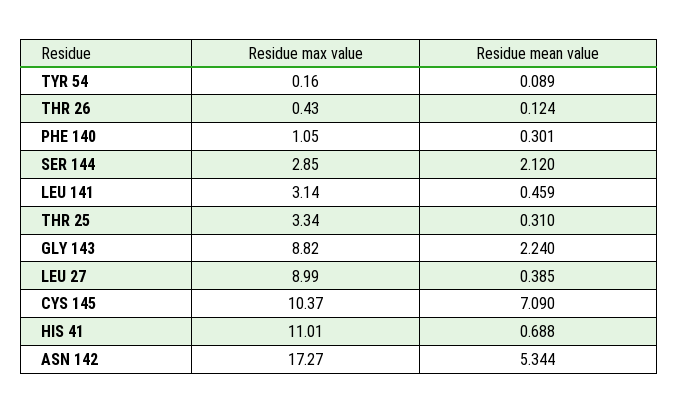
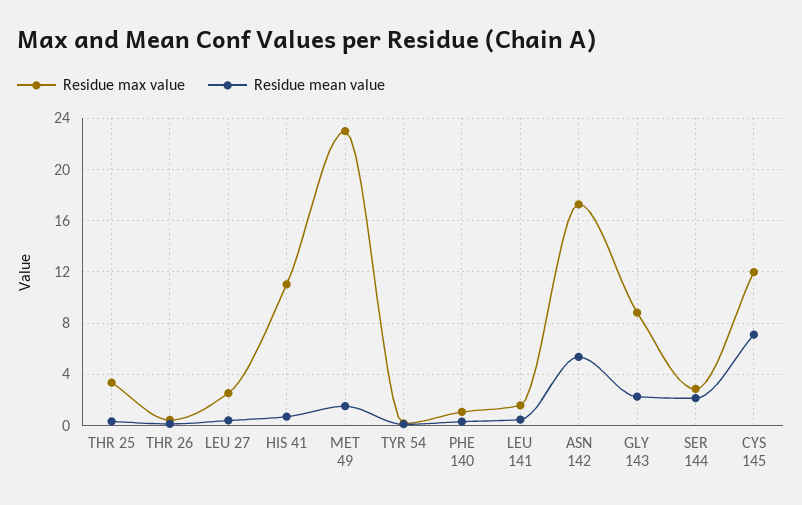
  {
    "Residue max value": {
      "TYR 54": 0.16,
      "THR 26": 0.43,
      "PHE 140": 1.05,
      "SER 144": 2.85,
-     "LEU 141": 3.14,
+     "LEU 141": 1.5,
      "THR 25": 3.34,
      "GLY 143": 8.82,
-     "LEU 27": 8.99,
+     "LEU 27": 2.5,
-     "CYS 145": 10.37,
+     "CYS 145": 12,
      "HIS 41": 11.01,
-     "ASN 142": 17.27
+     "ASN 142": 17.27,
+     "MET 49": 23
    },
    "Residue mean value": {
      "TYR 54": 0.089,
      "THR 26": 0.124,
      "PHE 140": 0.301,
      "SER 144": 2.12,
      "LEU 141": 0.459,
      "THR 25": 0.31,
      "GLY 143": 2.24,
      "LEU 27": 0.385,
      "CYS 145": 7.09,
      "HIS 41": 0.688,
-     "ASN 142": 5.344
+     "ASN 142": 5.344,
+     "MET 49": 1.5
    }
  }

